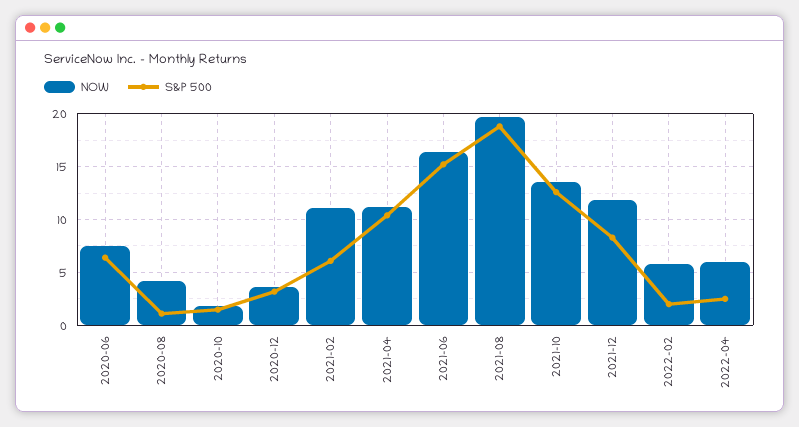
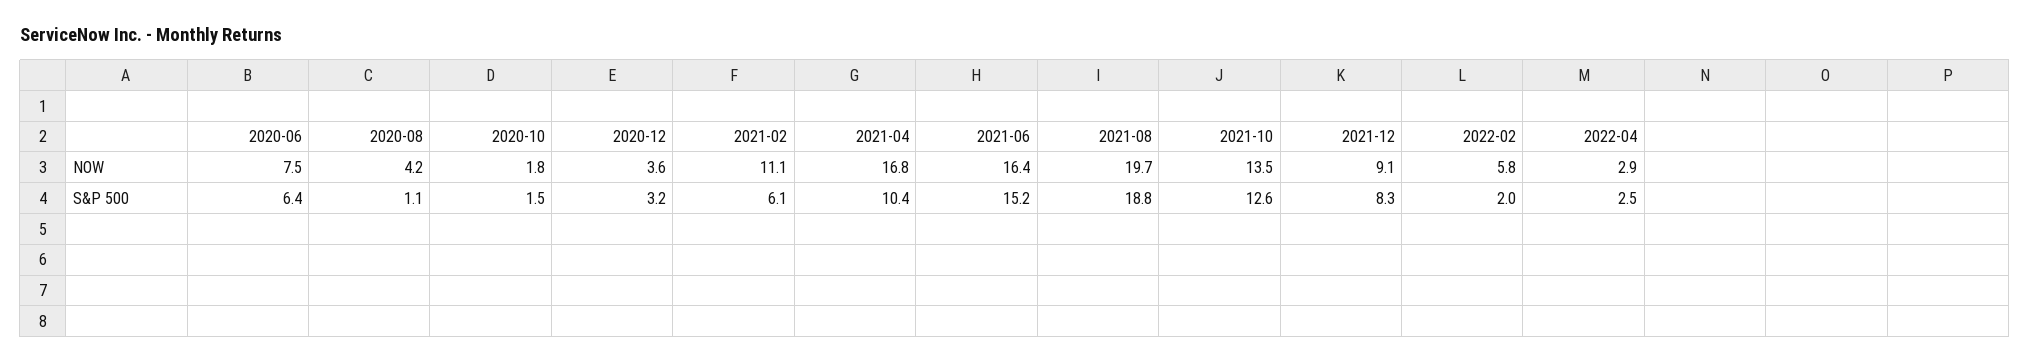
  {
    "NOW": {
      "2020-06": 7.5,
      "2020-08": 4.2,
      "2020-10": 1.8,
      "2020-12": 3.6,
      "2021-02": 11.1,
-     "2021-04": 11,
+     "2021-04": 16.8,
      "2021-06": 16.4,
      "2021-08": 19.7,
      "2021-10": 13.5,
-     "2021-12": 12,
+     "2021-12": 9.1,
      "2022-02": 5.8,
-     "2022-04": 6
+     "2022-04": 2.9
    },
    "S&P 500": {
      "2020-06": 6.4,
      "2020-08": 1.1,
      "2020-10": 1.5,
      "2020-12": 3.2,
      "2021-02": 6.1,
      "2021-04": 10.4,
      "2021-06": 15.2,
      "2021-08": 18.8,
      "2021-10": 12.6,
      "2021-12": 8.3,
      "2022-02": 2,
      "2022-04": 2.5
    }
  }

